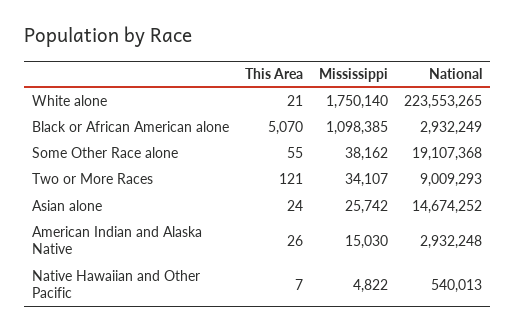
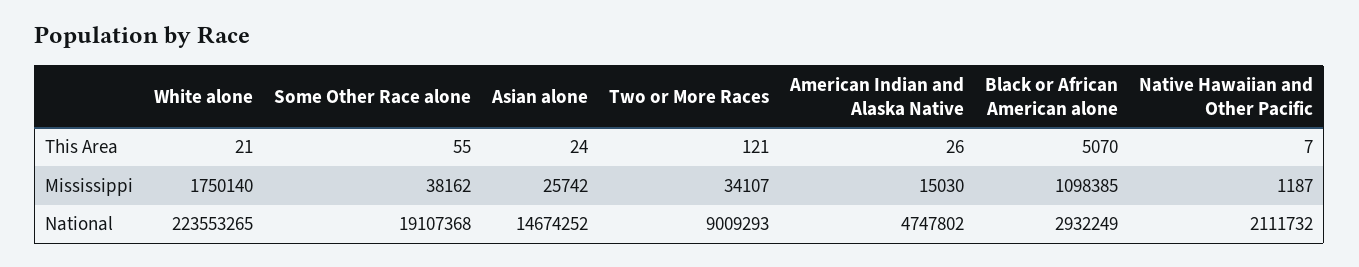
  {
    "This Area": {
      "White alone": 21,
      "Black or African American alone": 5070,
      "Some Other Race alone": 55,
      "Two or More Races": 121,
      "Asian alone": 24,
      "American Indian and Alaska Native": 26,
      "Native Hawaiian and Other Pacific": 7
    },
    "Mississippi": {
      "White alone": 1750140,
      "Black or African American alone": 1098385,
      "Some Other Race alone": 38162,
      "Two or More Races": 34107,
      "Asian alone": 25742,
      "American Indian and Alaska Native": 15030,
-     "Native Hawaiian and Other Pacific": 4822
+     "Native Hawaiian and Other Pacific": 1187
    },
    "National": {
      "White alone": 223553265,
      "Black or African American alone": 2932249,
      "Some Other Race alone": 19107368,
      "Two or More Races": 9009293,
      "Asian alone": 14674252,
-     "American Indian and Alaska Native": 2932248,
+     "American Indian and Alaska Native": 4747802,
-     "Native Hawaiian and Other Pacific": 540013
+     "Native Hawaiian and Other Pacific": 2111732
    }
  }

